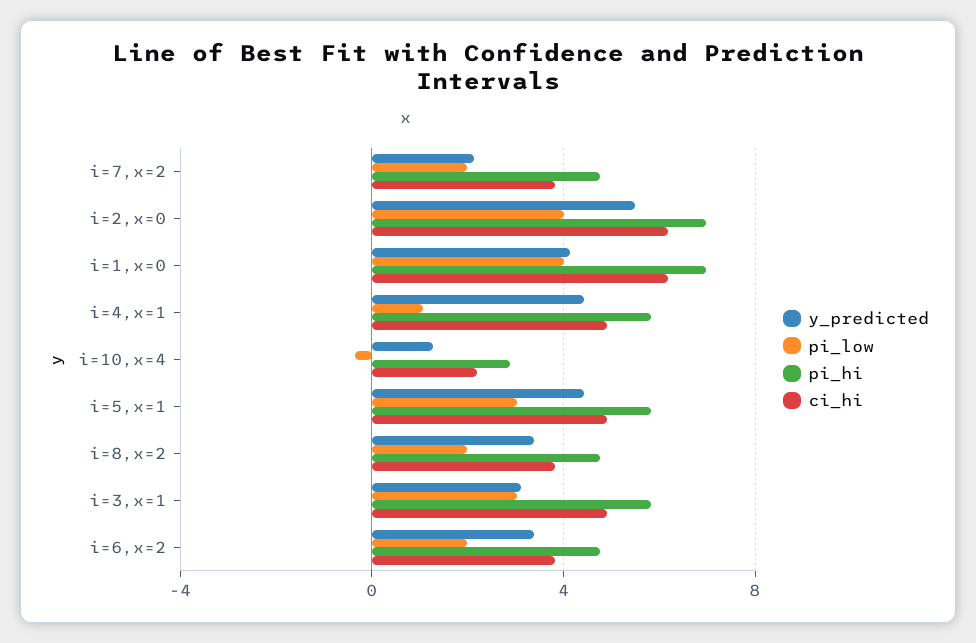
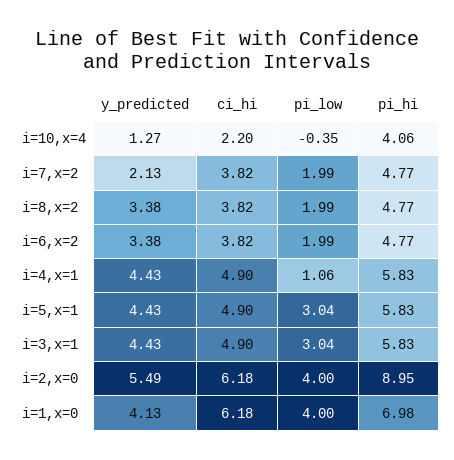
  {
    "y_predicted": {
      "i=7,x=2": 2.13,
      "i=2,x=0": 5.49,
      "i=1,x=0": 4.13,
      "i=4,x=1": 4.43,
      "i=10,x=4": 1.27,
      "i=5,x=1": 4.43,
      "i=8,x=2": 3.38,
-     "i=3,x=1": 3,
+     "i=3,x=1": 4.43,
      "i=6,x=2": 3.38
    },
    "pi_low": {
      "i=7,x=2": 1.99,
      "i=2,x=0": 4,
      "i=1,x=0": 4,
      "i=4,x=1": 1.06,
      "i=10,x=4": -0.35,
      "i=5,x=1": 3.04,
      "i=8,x=2": 1.99,
      "i=3,x=1": 3.04,
      "i=6,x=2": 1.99
    },
    "pi_hi": {
      "i=7,x=2": 4.77,
-     "i=2,x=0": 7,
+     "i=2,x=0": 8.95,
      "i=1,x=0": 6.98,
      "i=4,x=1": 5.83,
-     "i=10,x=4": 3,
+     "i=10,x=4": 4.06,
      "i=5,x=1": 5.83,
      "i=8,x=2": 4.77,
      "i=3,x=1": 5.83,
      "i=6,x=2": 4.77
    },
    "ci_hi": {
      "i=7,x=2": 3.82,
      "i=2,x=0": 6.18,
      "i=1,x=0": 6.18,
      "i=4,x=1": 4.9,
      "i=10,x=4": 2.2,
      "i=5,x=1": 4.9,
      "i=8,x=2": 3.82,
      "i=3,x=1": 4.9,
      "i=6,x=2": 3.82
    }
  }

